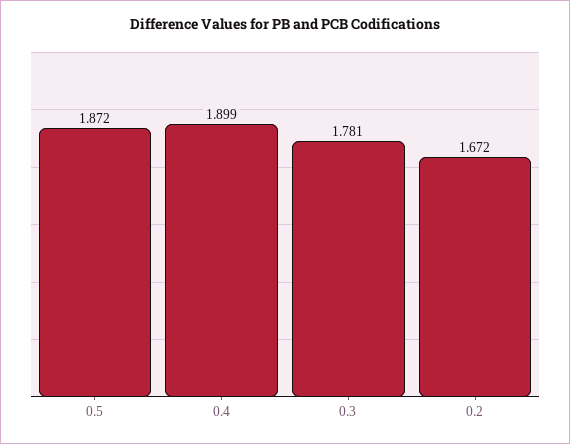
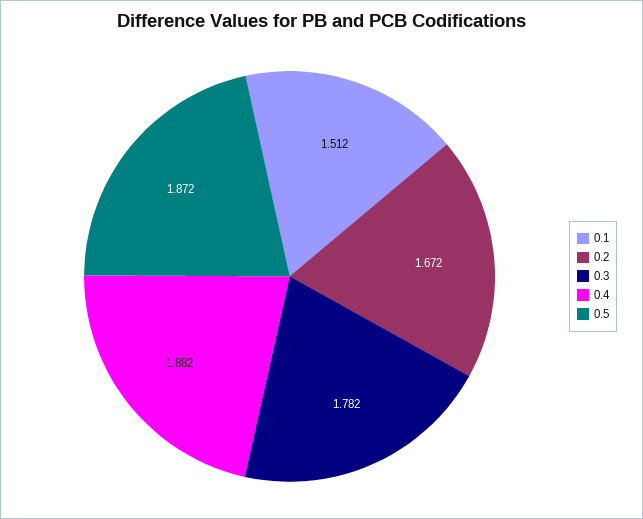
  {
    "0.5": 1.872,
-   "0.4": 1.899,
+   "0.4": 1.882,
-   "0.3": 1.781,
+   "0.3": 1.782,
-   "0.2": 1.672
+   "0.2": 1.672,
+   "0.1": 1.512
  }

